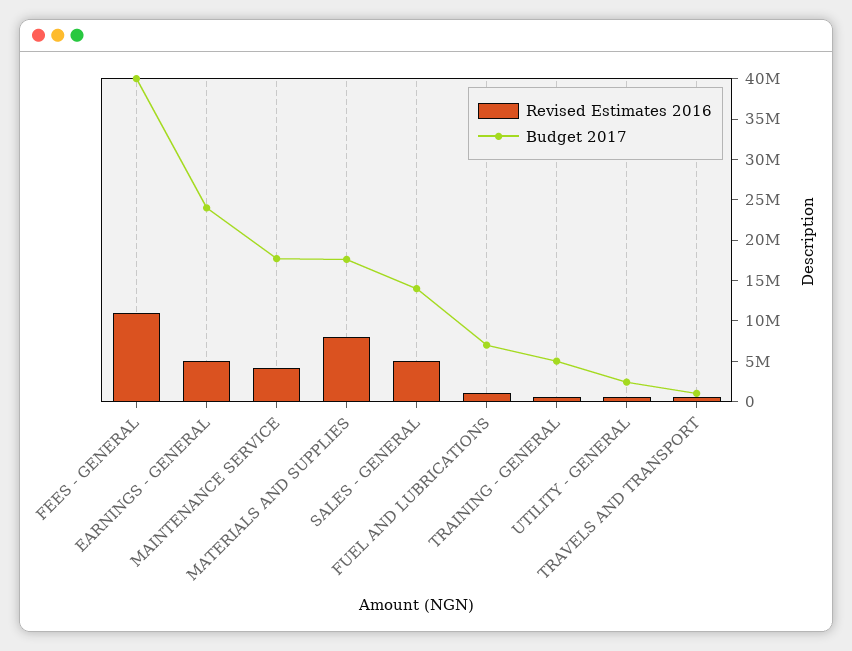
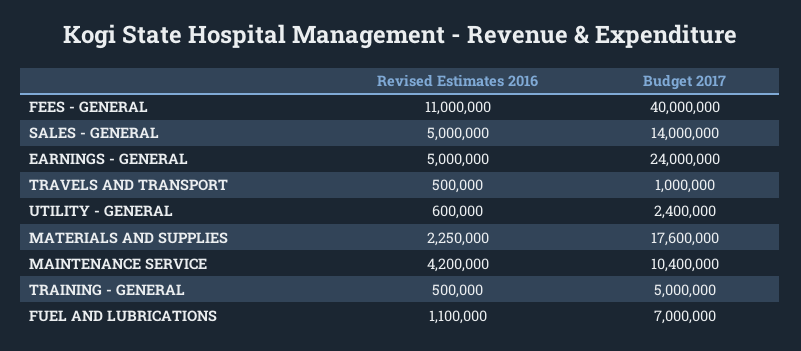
  {
    "Revised Estimates 2016": {
      "FEES - GENERAL": 11000000,
      "EARNINGS - GENERAL": 5000000,
      "MAINTENANCE SERVICE": 4200000,
-     "MATERIALS AND SUPPLIES": 8000000,
+     "MATERIALS AND SUPPLIES": 2250000,
      "SALES - GENERAL": 5000000,
      "FUEL AND LUBRICATIONS": 1100000,
      "TRAINING - GENERAL": 500000,
      "UTILITY - GENERAL": 600000,
      "TRAVELS AND TRANSPORT": 500000
    },
    "Budget 2017": {
      "FEES - GENERAL": 40000000,
      "EARNINGS - GENERAL": 24000000,
-     "MAINTENANCE SERVICE": 18000000,
+     "MAINTENANCE SERVICE": 10400000,
      "MATERIALS AND SUPPLIES": 17600000,
      "SALES - GENERAL": 14000000,
      "FUEL AND LUBRICATIONS": 7000000,
      "TRAINING - GENERAL": 5000000,
      "UTILITY - GENERAL": 2400000,
      "TRAVELS AND TRANSPORT": 1000000
    }
  }

